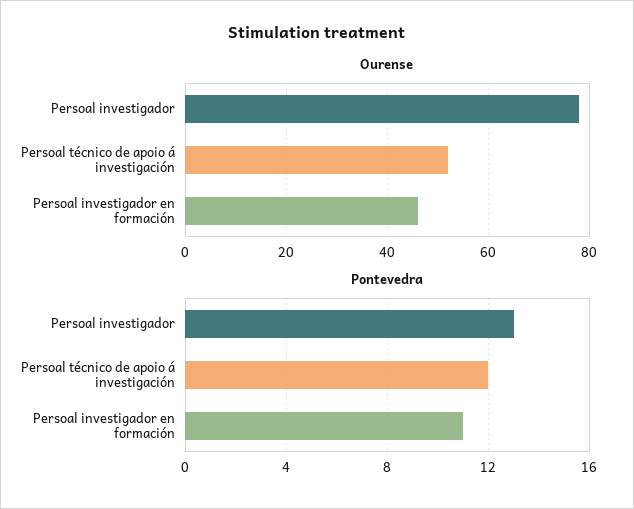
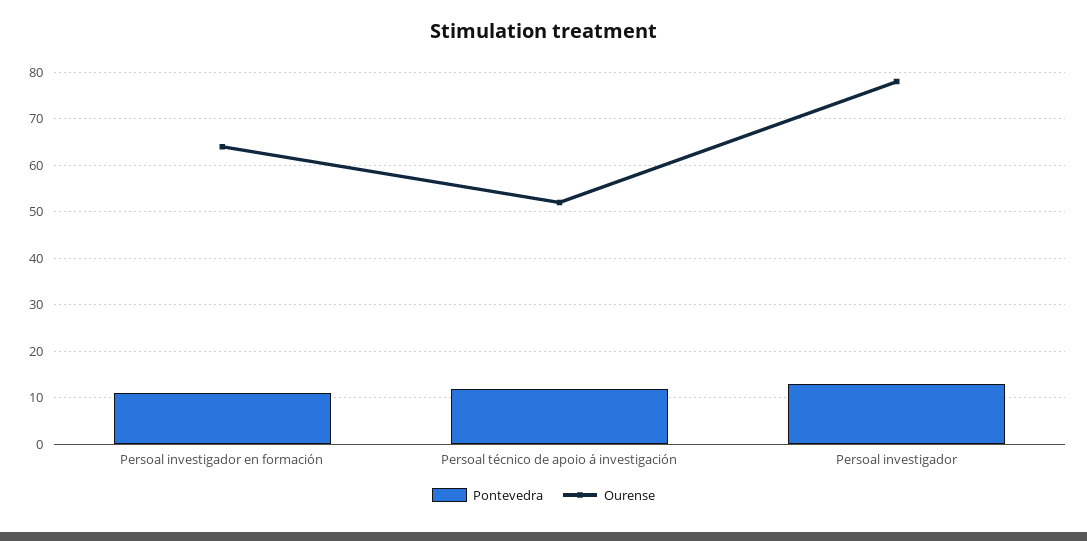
  {
    "Ourense": {
      "Persoal investigador": 80,
      "Persoal técnico de apoio á investigación": 50,
-     "Persoal investigador en formación": 45
+     "Persoal investigador en formación": 65
    },
    "Pontevedra": {
      "Persoal investigador": 13,
      "Persoal técnico de apoio á investigación": 12,
      "Persoal investigador en formación": 11
    }
  }

